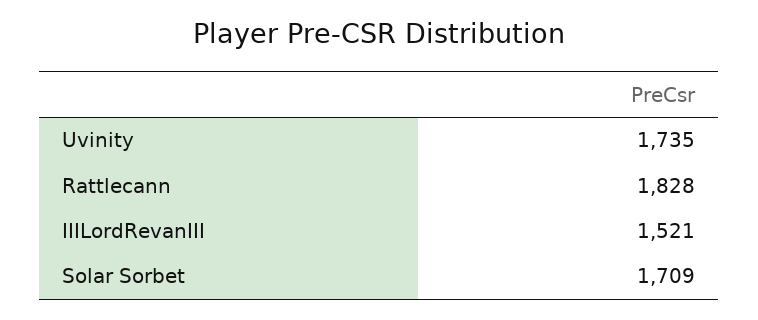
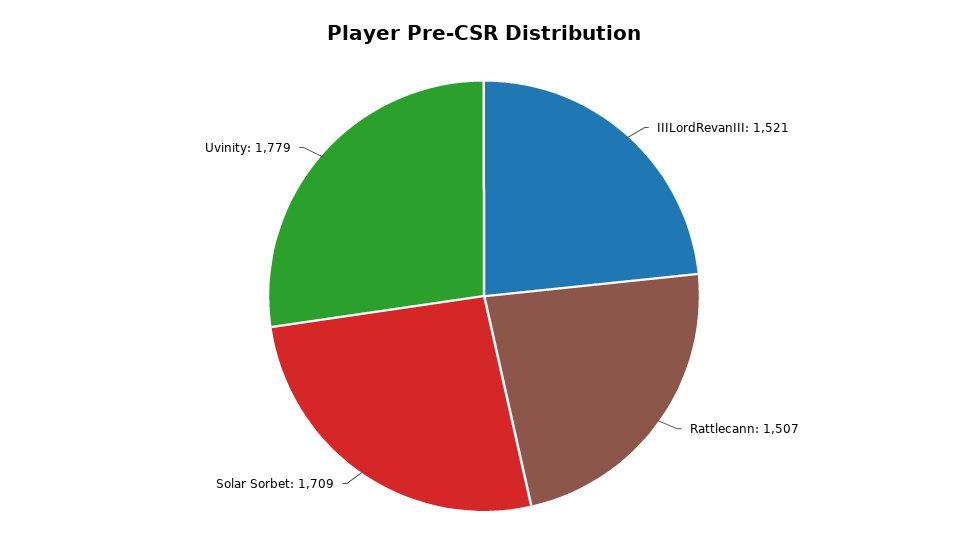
  {
-   "Uvinity": 1735,
+   "Uvinity": 1779,
-   "Rattlecann": 1828,
+   "Rattlecann": 1507,
    "IIILordRevanIII": 1521,
    "Solar Sorbet": 1709
  }

